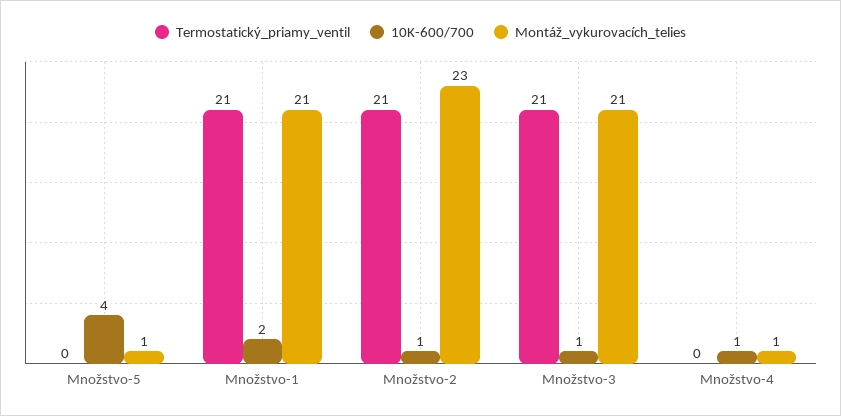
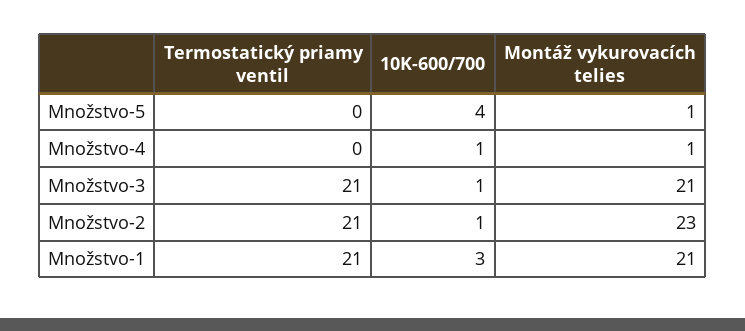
  {
    "Termostatický_priamy_ventil": {
      "Množstvo-5": 0,
      "Množstvo-1": 21,
      "Množstvo-2": 21,
      "Množstvo-3": 21,
      "Množstvo-4": 0
    },
    "10K-600/700": {
      "Množstvo-5": 4,
-     "Množstvo-1": 2,
+     "Množstvo-1": 3,
      "Množstvo-2": 1,
      "Množstvo-3": 1,
      "Množstvo-4": 1
    },
    "Montáž_vykurovacích_telies": {
      "Množstvo-5": 1,
      "Množstvo-1": 21,
      "Množstvo-2": 23,
      "Množstvo-3": 21,
      "Množstvo-4": 1
    }
  }

